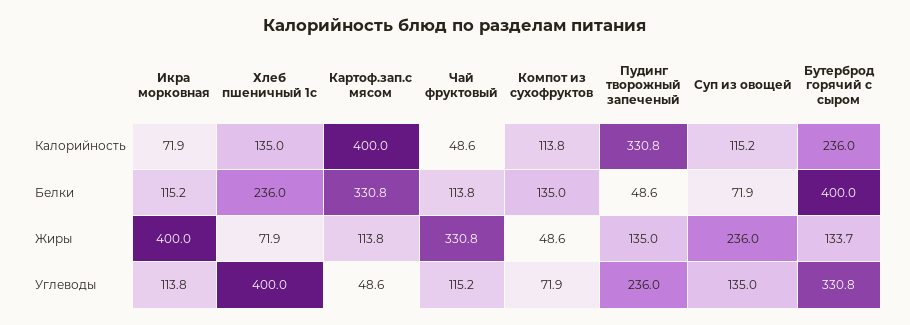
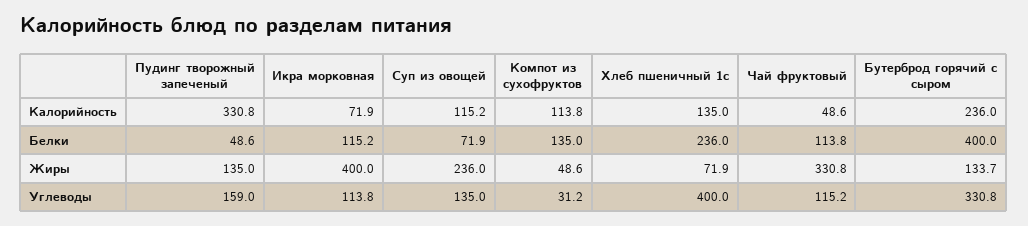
  {
    "Икра морковная": {
      "Калорийность": 71.9,
      "Белки": 115.2,
      "Жиры": 400,
      "Углеводы": 113.8
    },
    "Хлеб пшеничный 1с": {
      "Калорийность": 135,
      "Белки": 236,
      "Жиры": 71.9,
      "Углеводы": 400
    },
-   "Картоф.зап.с мясом": {
-     "Калорийность": 400,
-     "Белки": 330.8,
-     "Жиры": 113.8,
-     "Углеводы": 48.6
-   },
    "Чай фруктовый": {
      "Калорийность": 48.6,
      "Белки": 113.8,
      "Жиры": 330.8,
      "Углеводы": 115.2
    },
    "Компот из сухофруктов": {
      "Калорийность": 113.8,
      "Белки": 135,
      "Жиры": 48.6,
-     "Углеводы": 71.9
+     "Углеводы": 31.2
    },
    "Пудинг творожный запеченый": {
      "Калорийность": 330.8,
      "Белки": 48.6,
      "Жиры": 135,
-     "Углеводы": 236
+     "Углеводы": 159
    },
    "Суп из овощей": {
      "Калорийность": 115.2,
      "Белки": 71.9,
      "Жиры": 236,
      "Углеводы": 135
    },
    "Бутерброд горячий с сыром": {
      "Калорийность": 236,
      "Белки": 400,
      "Жиры": 133.7,
      "Углеводы": 330.8
    }
  }

